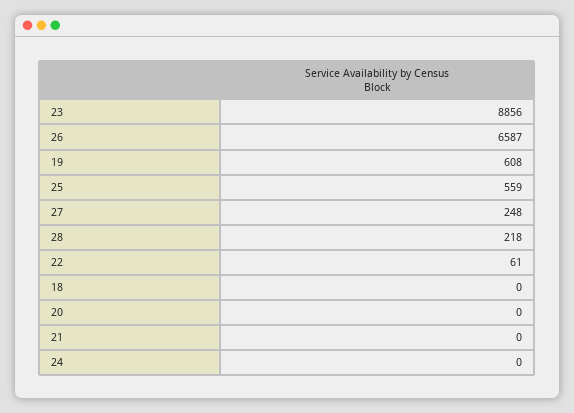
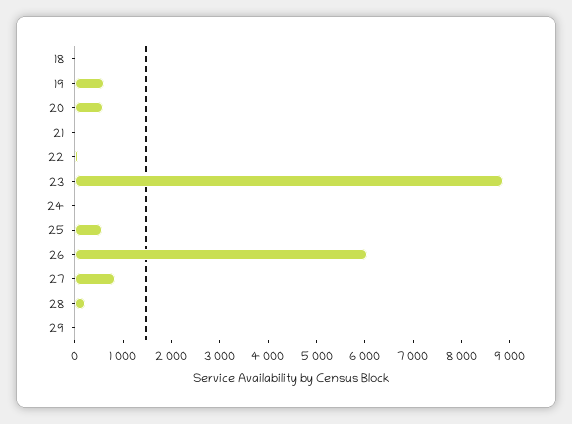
  {
    "23": 8856,
-   "26": 6587,
+   "26": 6000,
    "19": 608,
    "25": 559,
-   "27": 248,
+   "27": 800,
    "28": 218,
    "22": 61,
    "18": 0,
-   "20": 0,
+   "20": 600,
    "21": 0,
-   "24": 0
+   "24": 0,
+   "29": 0
  }

